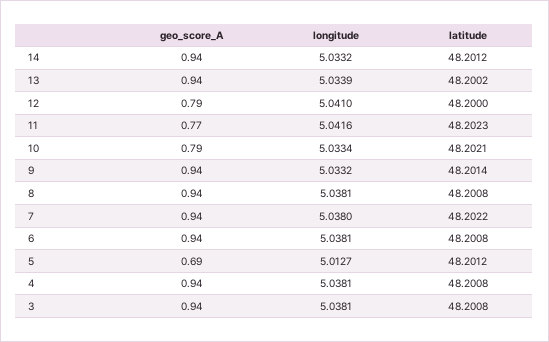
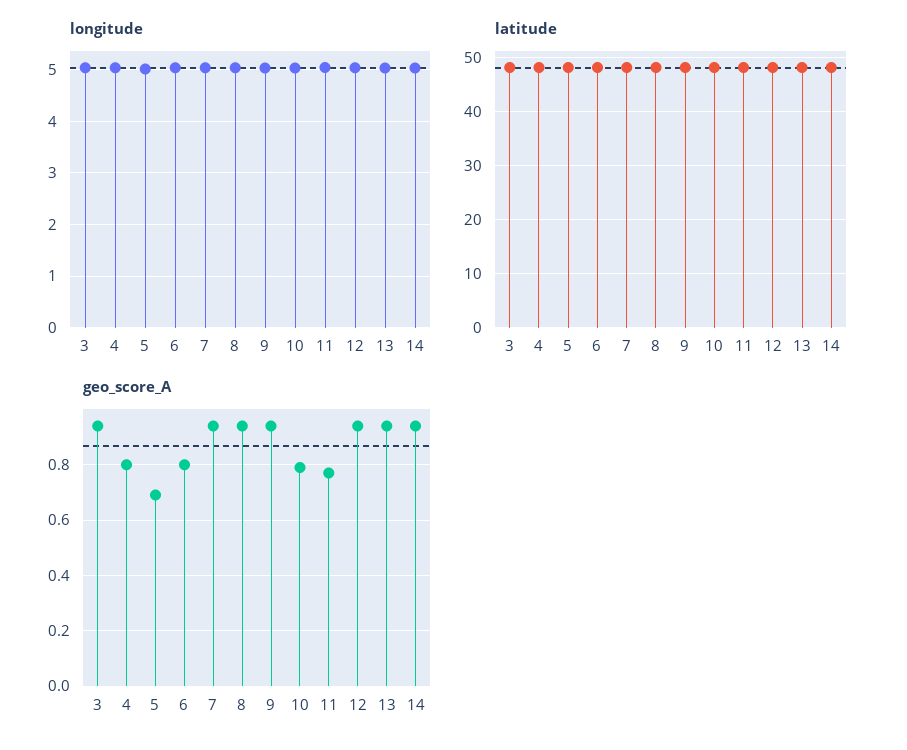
  {
    "geo_score_A": {
      "14": 0.94,
      "13": 0.94,
-     "12": 0.79,
+     "12": 0.95,
      "11": 0.77,
      "10": 0.79,
      "9": 0.94,
      "8": 0.94,
      "7": 0.94,
-     "6": 0.94,
+     "6": 0.8,
      "5": 0.69,
-     "4": 0.94,
+     "4": 0.8,
      "3": 0.94
    },
    "longitude": {
      "14": 5.0332,
      "13": 5.0339,
      "12": 5.041,
      "11": 5.0416,
      "10": 5.0334,
      "9": 5.0332,
      "8": 5.0381,
      "7": 5.038,
      "6": 5.0381,
      "5": 5.0127,
      "4": 5.0381,
      "3": 5.0381
    },
    "latitude": {
      "14": 48.2012,
      "13": 48.2002,
      "12": 48.2,
      "11": 48.2023,
      "10": 48.2021,
      "9": 48.2014,
      "8": 48.2008,
      "7": 48.2022,
      "6": 48.2008,
      "5": 48.2012,
      "4": 48.2008,
      "3": 48.2008
    }
  }

